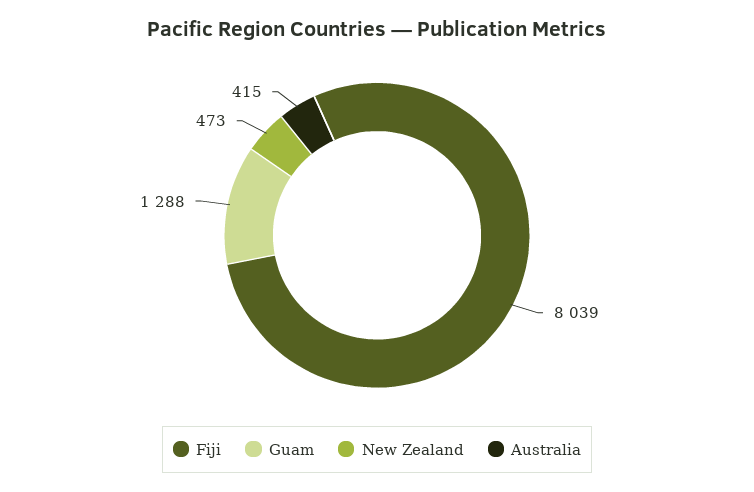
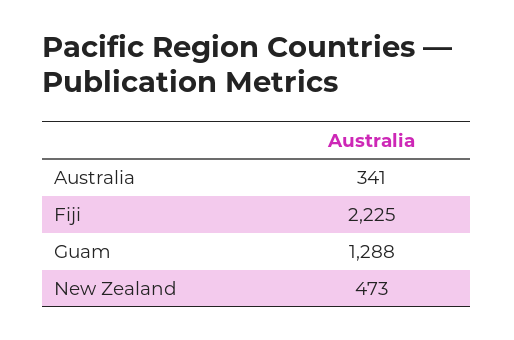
  {
-   "Fiji": 8039,
+   "Fiji": 2225,
    "Guam": 1288,
    "New Zealand": 473,
-   "Australia": 415
+   "Australia": 341
  }

